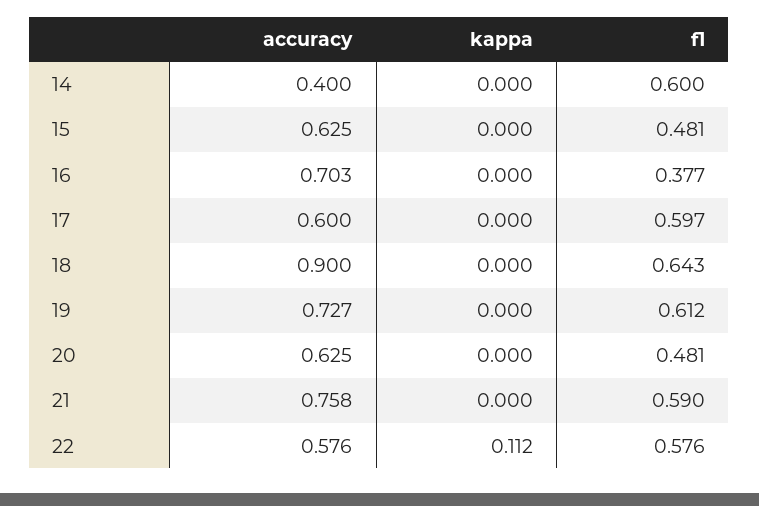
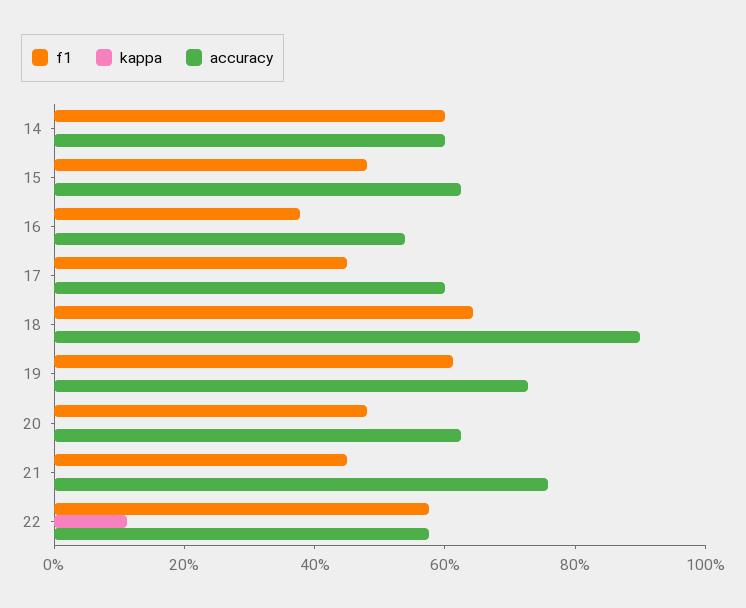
  {
    "accuracy": {
-     "14": 0.4,
+     "14": 0.6,
      "15": 0.625,
-     "16": 0.703,
+     "16": 0.55,
      "17": 0.6,
      "18": 0.9,
      "19": 0.727,
      "20": 0.625,
      "21": 0.758,
      "22": 0.576
    },
    "kappa": {
      "14": 0,
      "15": 0,
      "16": 0,
      "17": 0,
      "18": 0,
      "19": 0,
      "20": 0,
      "21": 0,
      "22": 0.112
    },
    "f1": {
      "14": 0.6,
      "15": 0.481,
      "16": 0.377,
-     "17": 0.597,
+     "17": 0.45,
      "18": 0.643,
      "19": 0.612,
      "20": 0.481,
-     "21": 0.59,
+     "21": 0.45,
      "22": 0.576
    }
  }

